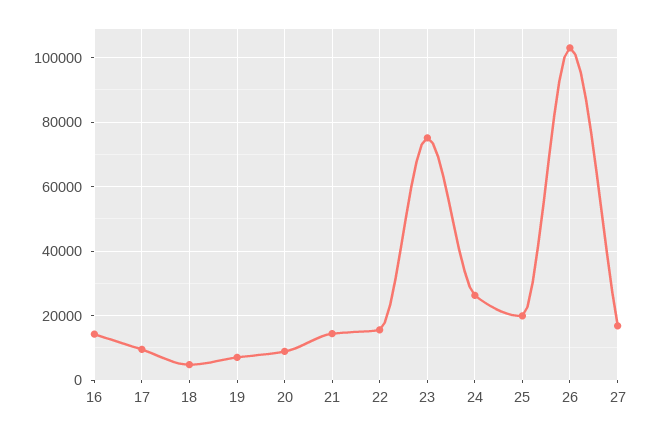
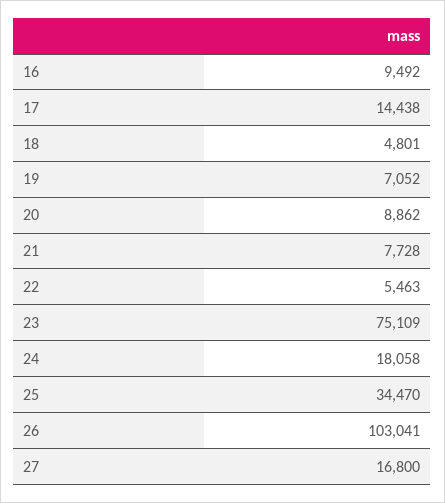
  {
-   "16": 14000,
+   "16": 9492,
-   "17": 10000,
+   "17": 14438,
    "18": 4801,
    "19": 7052,
    "20": 8862,
-   "21": 14000,
+   "21": 7728,
-   "22": 16000,
+   "22": 5463,
    "23": 75109,
-   "24": 26000,
+   "24": 18058,
-   "25": 20000,
+   "25": 34470,
    "26": 103041,
    "27": 16800
  }

